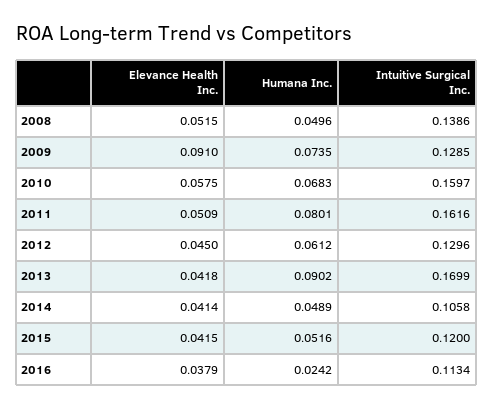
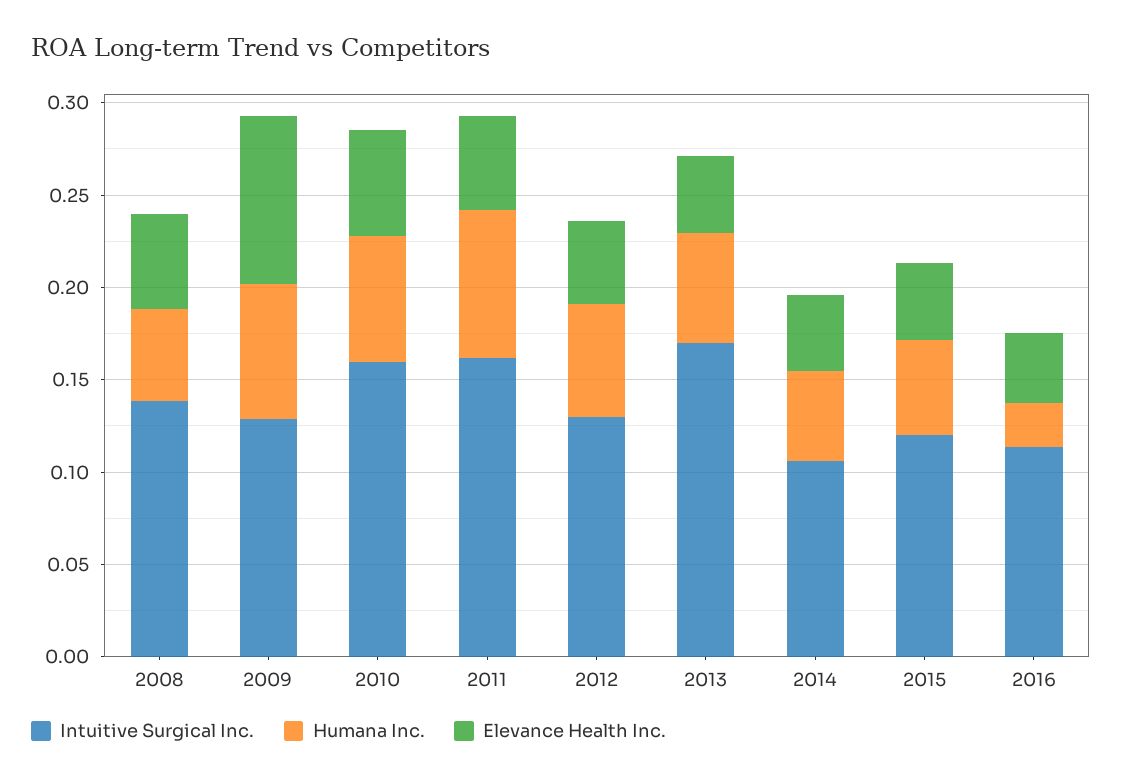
  {
    "Elevance Health Inc.": {
      "2008": 0.0515,
      "2009": 0.091,
      "2010": 0.0575,
      "2011": 0.0509,
      "2012": 0.045,
      "2013": 0.0418,
      "2014": 0.0414,
      "2015": 0.0415,
      "2016": 0.0379
    },
    "Humana Inc.": {
      "2008": 0.0496,
      "2009": 0.0735,
      "2010": 0.0683,
      "2011": 0.0801,
      "2012": 0.0612,
-     "2013": 0.0902,
+     "2013": 0.06,
      "2014": 0.0489,
      "2015": 0.0516,
      "2016": 0.0242
    },
    "Intuitive Surgical Inc.": {
      "2008": 0.1386,
      "2009": 0.1285,
      "2010": 0.1597,
      "2011": 0.1616,
      "2012": 0.1296,
      "2013": 0.1699,
      "2014": 0.1058,
      "2015": 0.12,
      "2016": 0.1134
    }
  }

